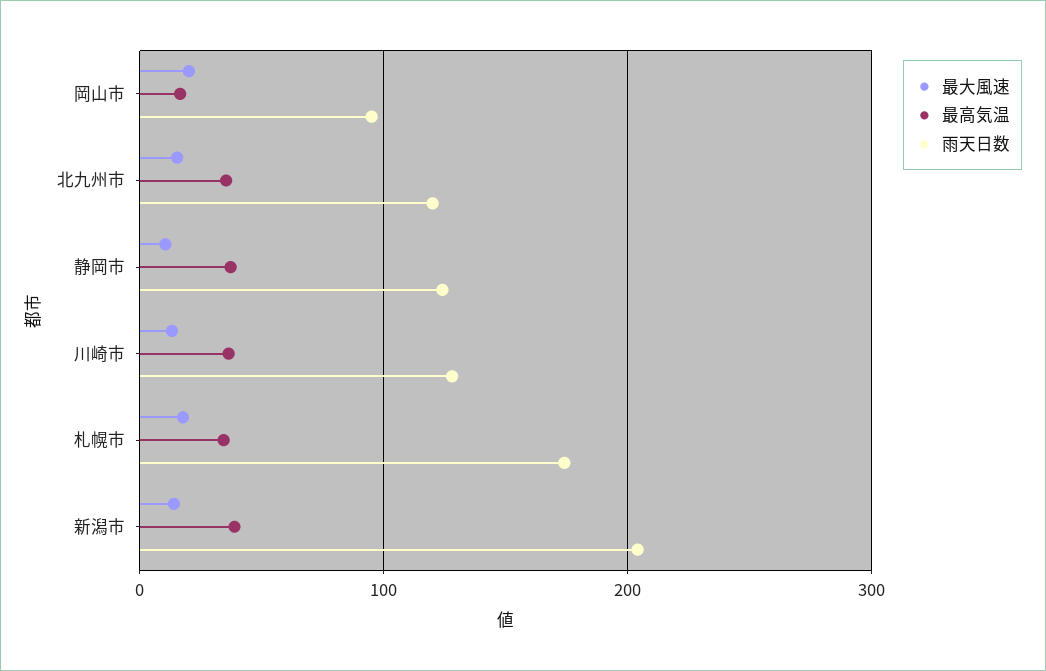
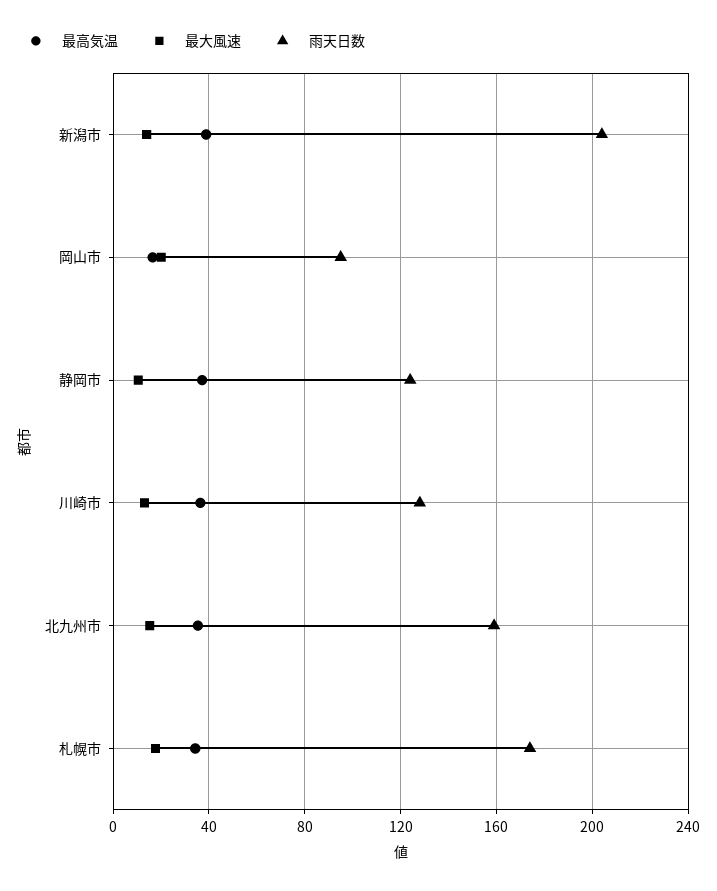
  {
    "最大風速": {
      "岡山市": 20,
      "北九州市": 15,
      "静岡市": 10,
      "川崎市": 15,
      "札幌市": 20,
      "新潟市": 15
    },
    "最高気温": {
      "岡山市": 15,
      "北九州市": 35,
      "静岡市": 35,
      "川崎市": 35,
      "札幌市": 35,
      "新潟市": 40
    },
    "雨天日数": {
      "岡山市": 95,
-     "北九州市": 120,
+     "北九州市": 160,
      "静岡市": 125,
      "川崎市": 130,
      "札幌市": 175,
      "新潟市": 205
    }
  }

